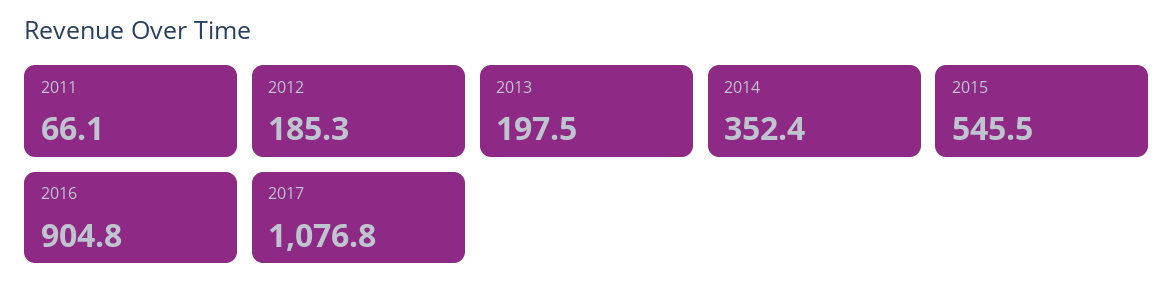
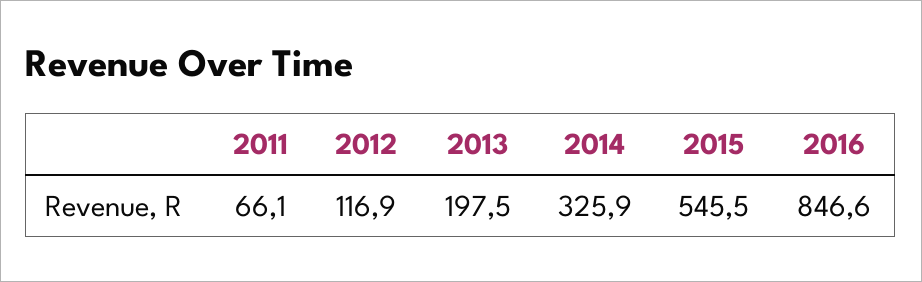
  {
    "2011": 66.1,
-   "2012": 185.3,
+   "2012": 116.9,
    "2013": 197.5,
-   "2014": 352.4,
+   "2014": 325.9,
    "2015": 545.5,
-   "2016": 904.8,
+   "2016": 846.6
-   "2017": 1076.8
  }

